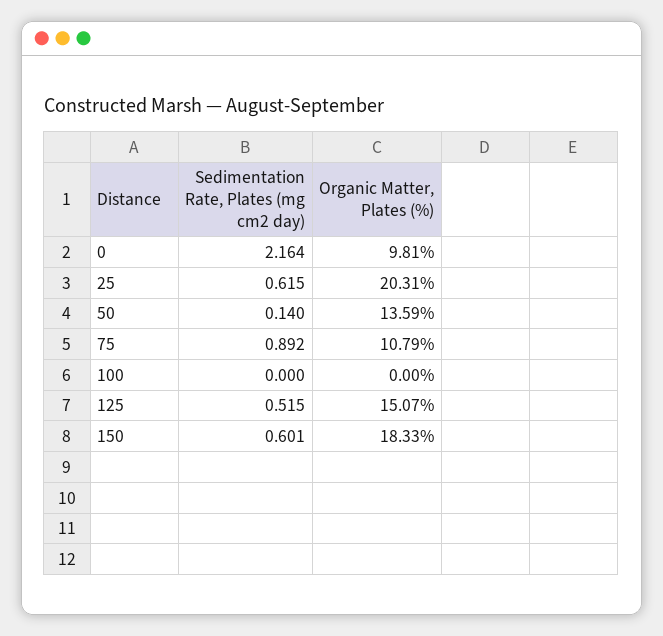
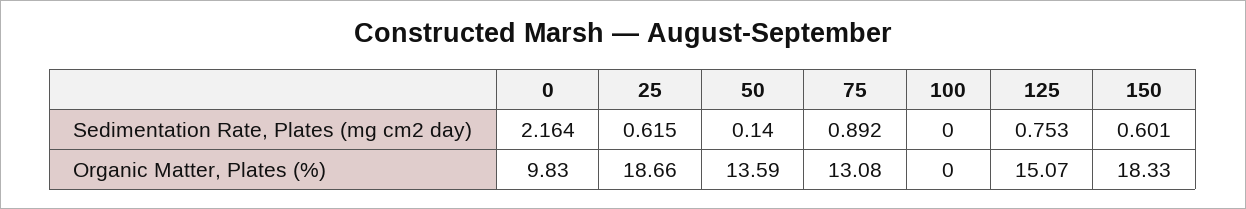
  {
    "Sedimentation Rate, Plates (mg cm2 day)": {
      "0": 2.164,
      "25": 0.615,
      "50": 0.14,
      "75": 0.892,
      "100": 0,
-     "125": 0.515,
+     "125": 0.753,
      "150": 0.601
    },
    "Organic Matter, Plates (%)": {
-     "0": 9.81,
+     "0": 9.83,
-     "25": 20.31,
+     "25": 18.66,
      "50": 13.59,
-     "75": 10.79,
+     "75": 13.08,
      "100": 0,
      "125": 15.07,
      "150": 18.33
    }
  }

